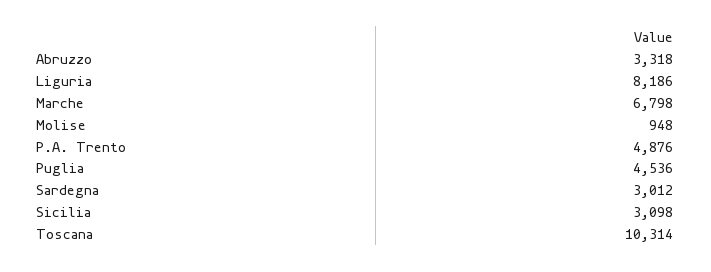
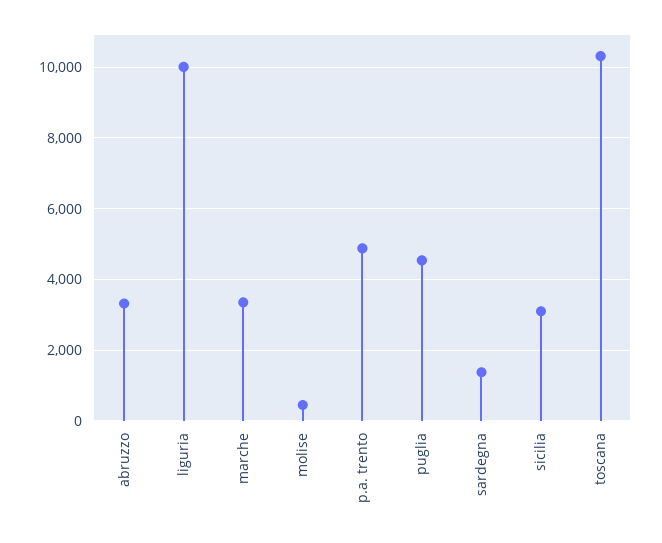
  {
    "Abruzzo": 3318,
-   "Liguria": 8186,
+   "Liguria": 10000,
-   "Marche": 6798,
+   "Marche": 3400,
-   "Molise": 948,
+   "Molise": 400,
    "P.A. Trento": 4876,
    "Puglia": 4536,
-   "Sardegna": 3012,
+   "Sardegna": 1400,
    "Sicilia": 3098,
    "Toscana": 10314
  }

